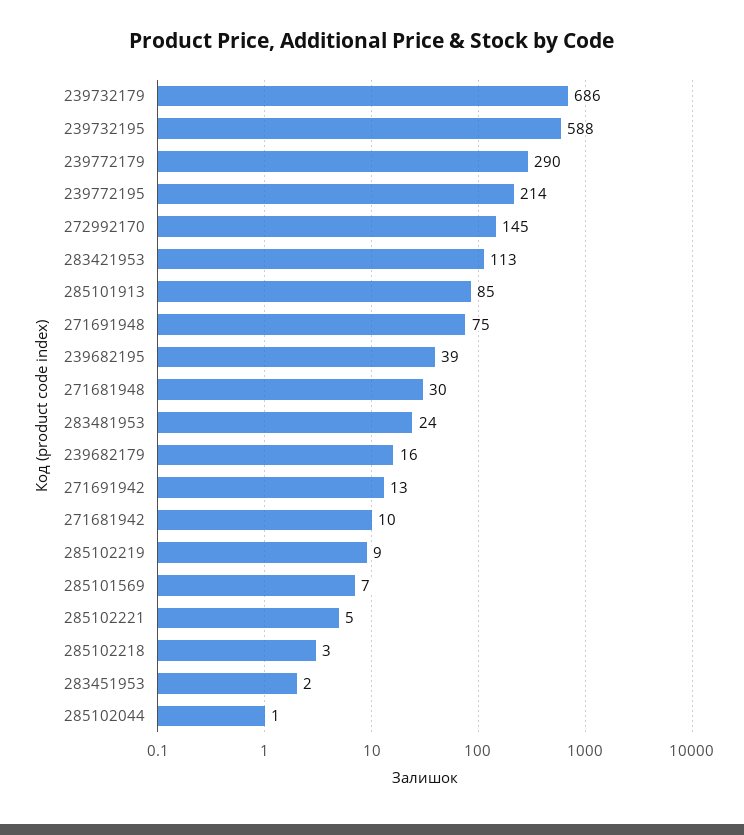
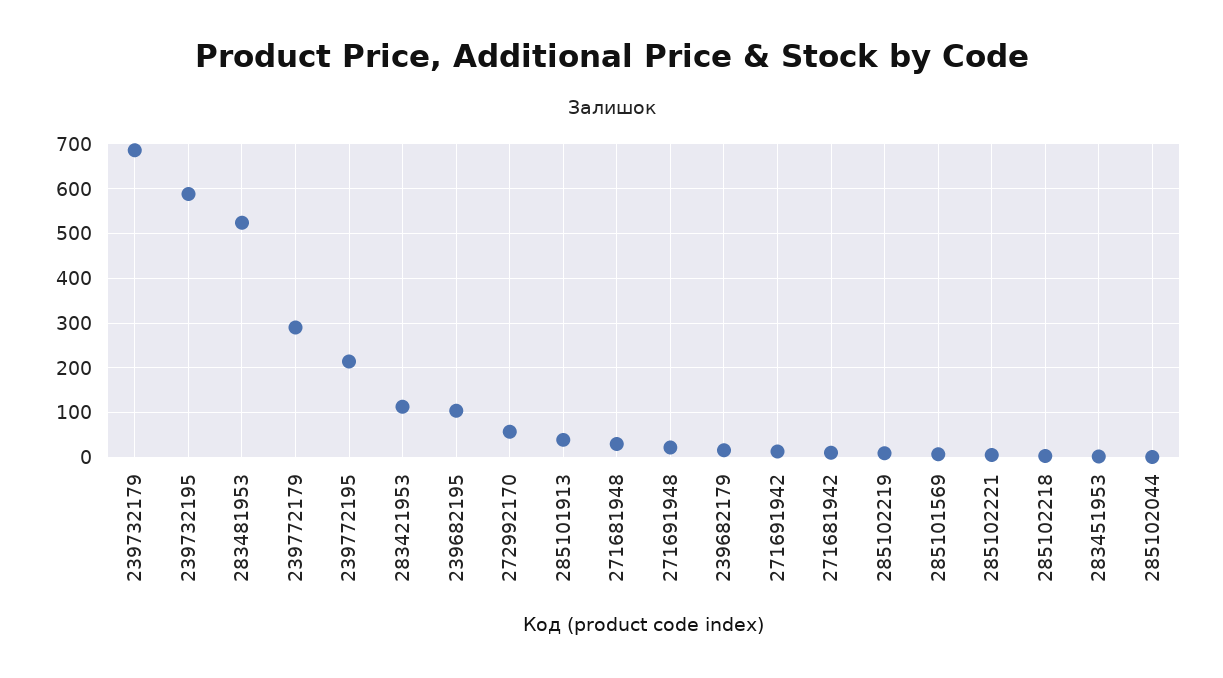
  {
    "239732179": 686,
    "239732195": 588,
    "239772179": 290,
    "239772195": 214,
-   "272992170": 145,
+   "272992170": 60,
    "283421953": 113,
-   "285101913": 85,
+   "285101913": 40,
-   "271691948": 75,
+   "271691948": 20,
-   "239682195": 39,
+   "239682195": 100,
    "271681948": 30,
-   "283481953": 24,
+   "283481953": 520,
    "239682179": 16,
    "271691942": 13,
    "271681942": 10,
    "285102219": 9,
    "285101569": 7,
    "285102221": 5,
    "285102218": 3,
    "283451953": 2,
    "285102044": 1
  }

